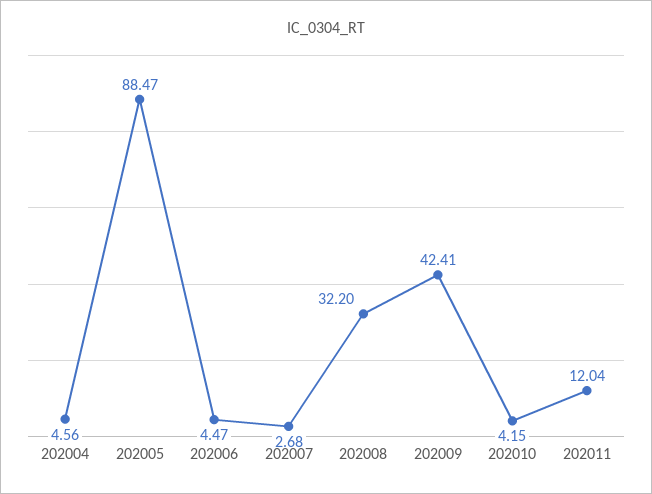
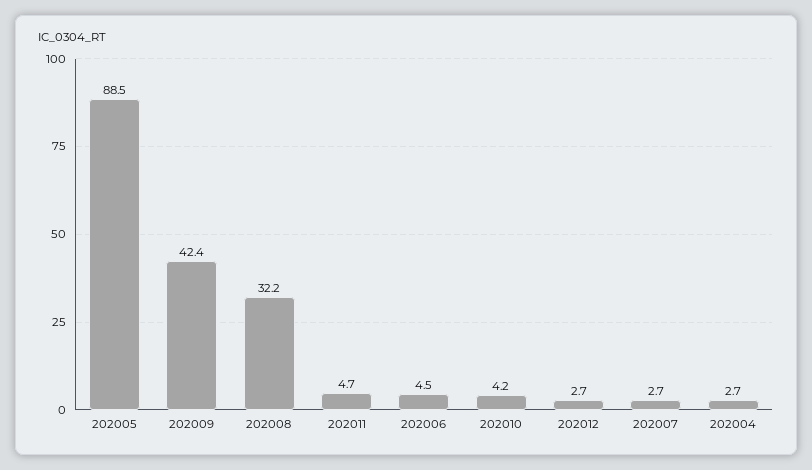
  {
-   "202004": 4.56,
+   "202004": 2.7,
    "202005": 88.47,
    "202006": 4.47,
    "202007": 2.68,
    "202008": 32.2,
    "202009": 42.41,
    "202010": 4.15,
-   "202011": 12.04
+   "202011": 4.7,
+   "202012": 2.7
  }

